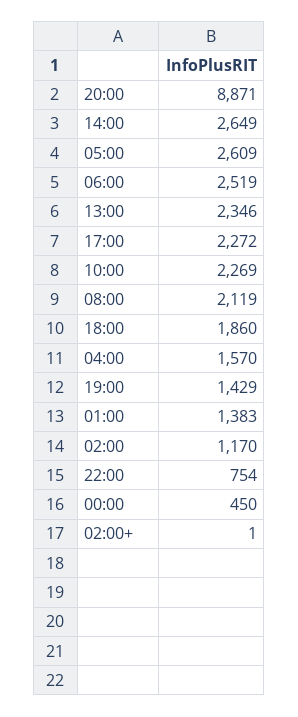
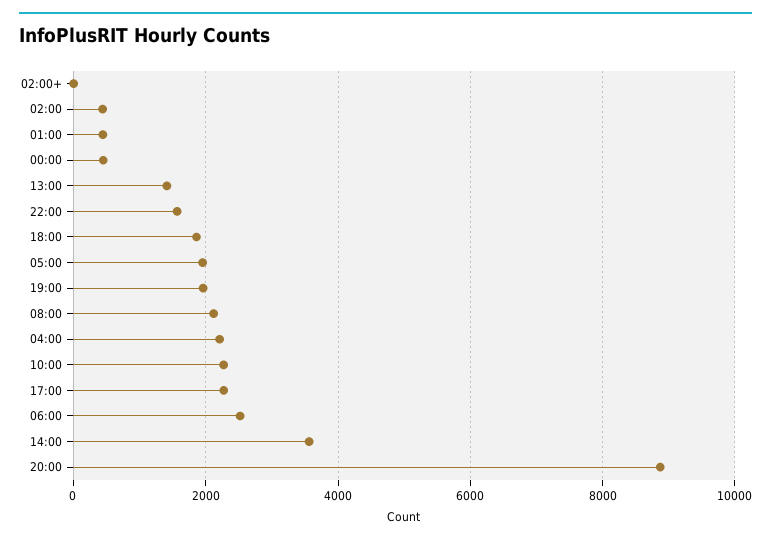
  {
    "20:00": 8871,
-   "14:00": 2649,
+   "14:00": 3600,
-   "05:00": 2609,
+   "05:00": 2000,
    "06:00": 2519,
-   "13:00": 2346,
+   "13:00": 1400,
    "17:00": 2272,
    "10:00": 2269,
    "08:00": 2119,
    "18:00": 1860,
-   "04:00": 1570,
+   "04:00": 2200,
-   "19:00": 1429,
+   "19:00": 2000,
-   "01:00": 1383,
+   "01:00": 400,
-   "02:00": 1170,
+   "02:00": 400,
-   "22:00": 754,
+   "22:00": 1600,
    "00:00": 450,
    "02:00+": 1
  }

